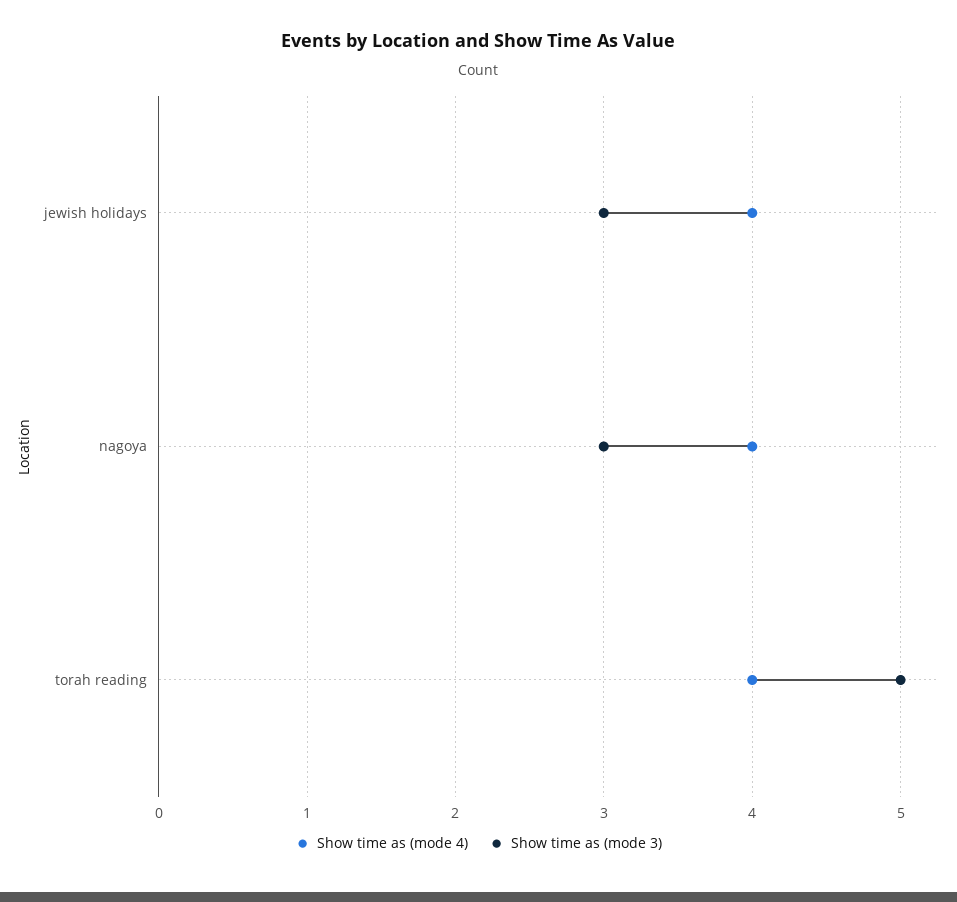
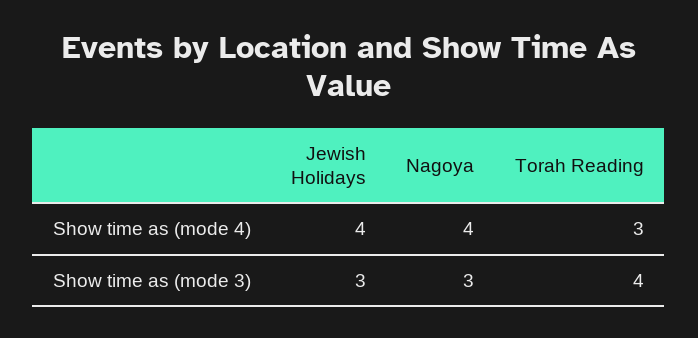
  {
    "Show time as (mode 4)": {
      "jewish holidays": 4,
      "nagoya": 4,
-     "torah reading": 4
+     "torah reading": 3
    },
    "Show time as (mode 3)": {
      "jewish holidays": 3,
      "nagoya": 3,
-     "torah reading": 5
+     "torah reading": 4
    }
  }

